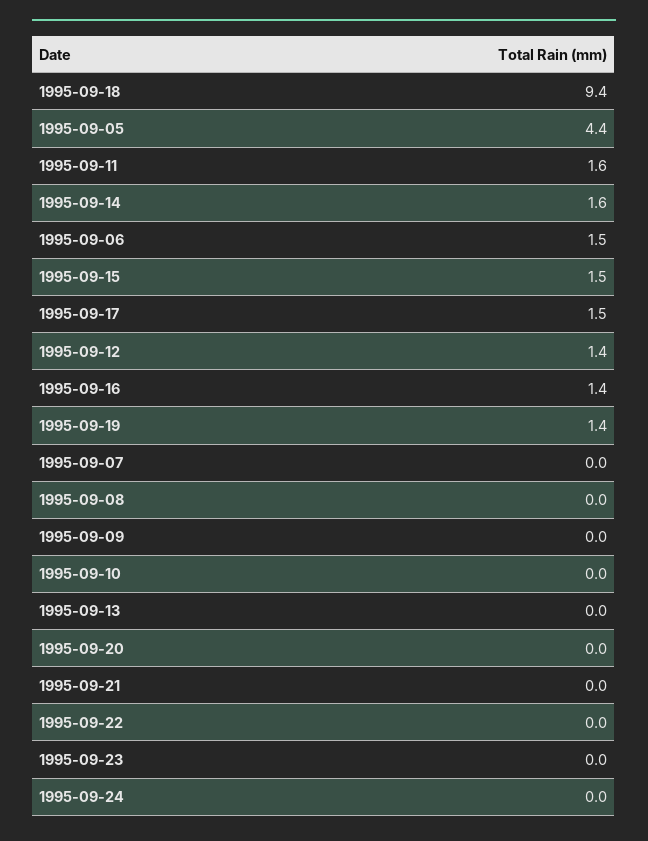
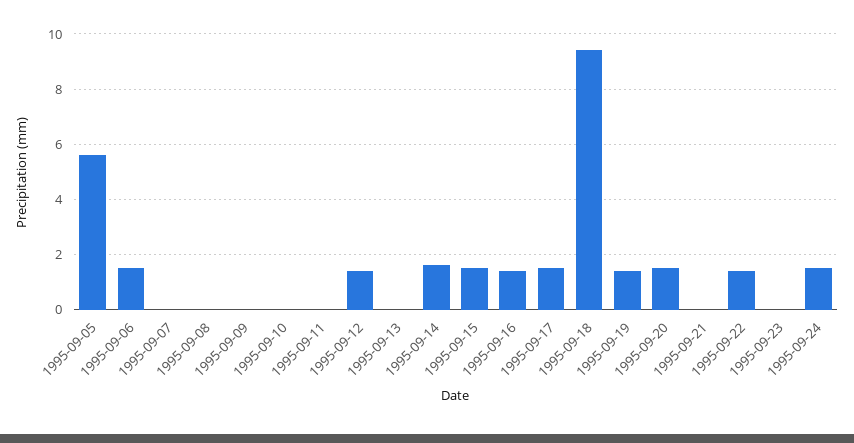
  {
    "1995-09-18": 9.4,
-   "1995-09-05": 4.4,
+   "1995-09-05": 5.5,
-   "1995-09-11": 1.6,
+   "1995-09-11": 0,
    "1995-09-14": 1.6,
    "1995-09-06": 1.5,
    "1995-09-15": 1.5,
    "1995-09-17": 1.5,
    "1995-09-12": 1.4,
    "1995-09-16": 1.4,
    "1995-09-19": 1.4,
    "1995-09-07": 0,
    "1995-09-08": 0,
    "1995-09-09": 0,
    "1995-09-10": 0,
    "1995-09-13": 0,
-   "1995-09-20": 0,
+   "1995-09-20": 1.5,
    "1995-09-21": 0,
-   "1995-09-22": 0,
+   "1995-09-22": 1.5,
    "1995-09-23": 0,
-   "1995-09-24": 0
+   "1995-09-24": 1.5
  }

